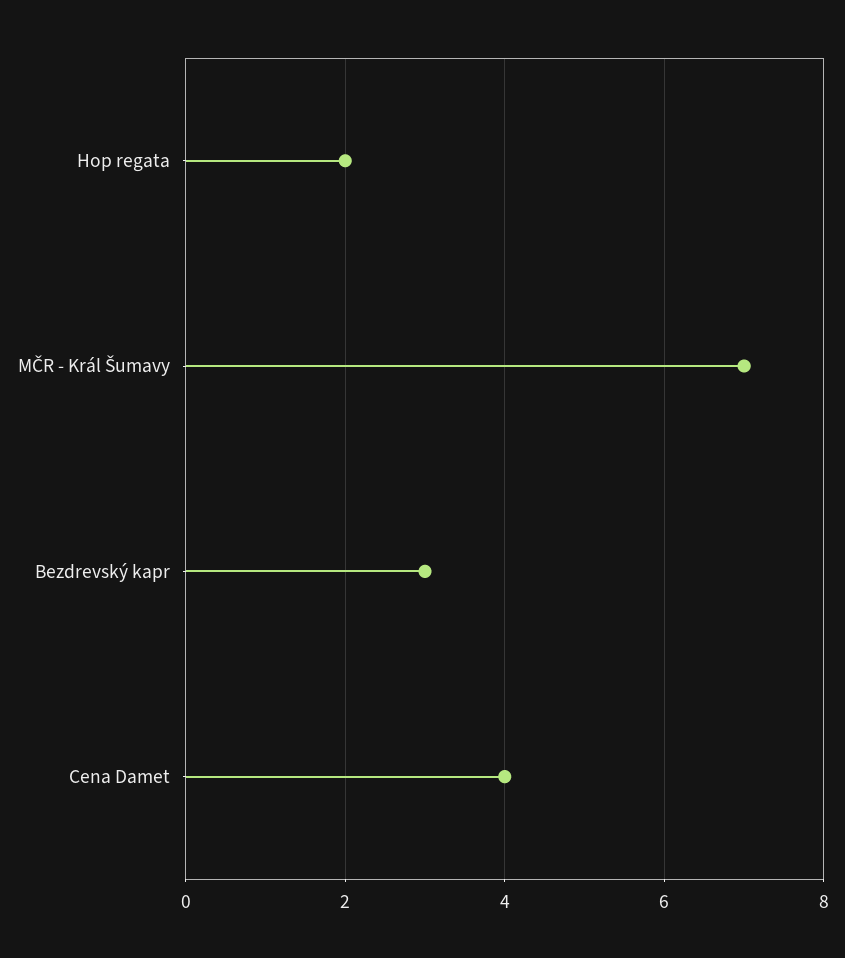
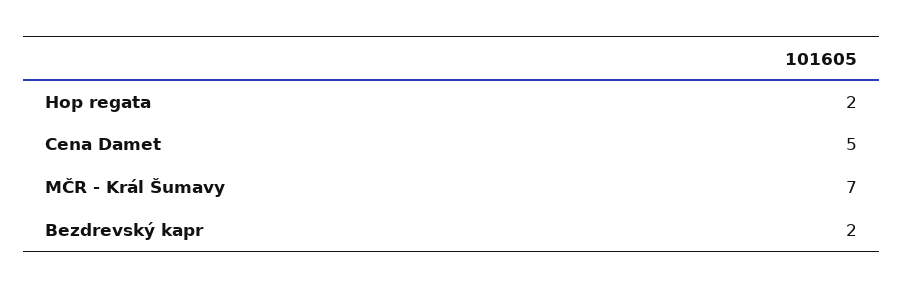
  {
    "Hop regata": 2,
    "MČR - Král Šumavy": 7,
-   "Bezdrevský kapr": 3,
+   "Bezdrevský kapr": 2,
-   "Cena Damet": 4
+   "Cena Damet": 5
  }

